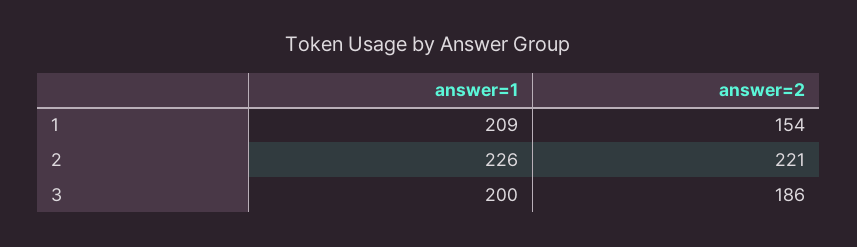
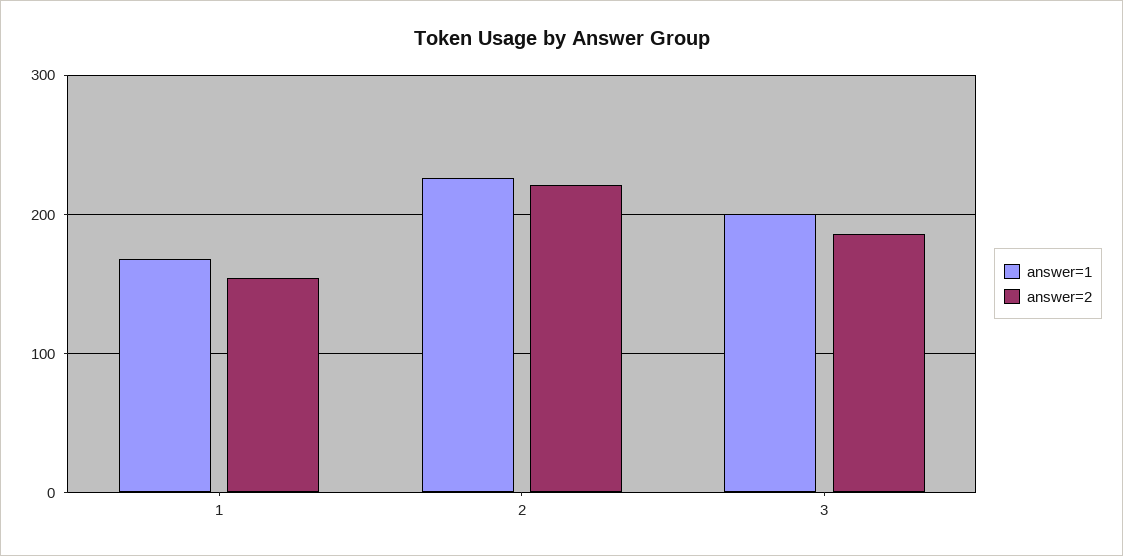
  {
    "answer=1": {
-     "1": 209,
+     "1": 170,
      "2": 226,
      "3": 200
    },
    "answer=2": {
      "1": 154,
      "2": 221,
      "3": 186
    }
  }

